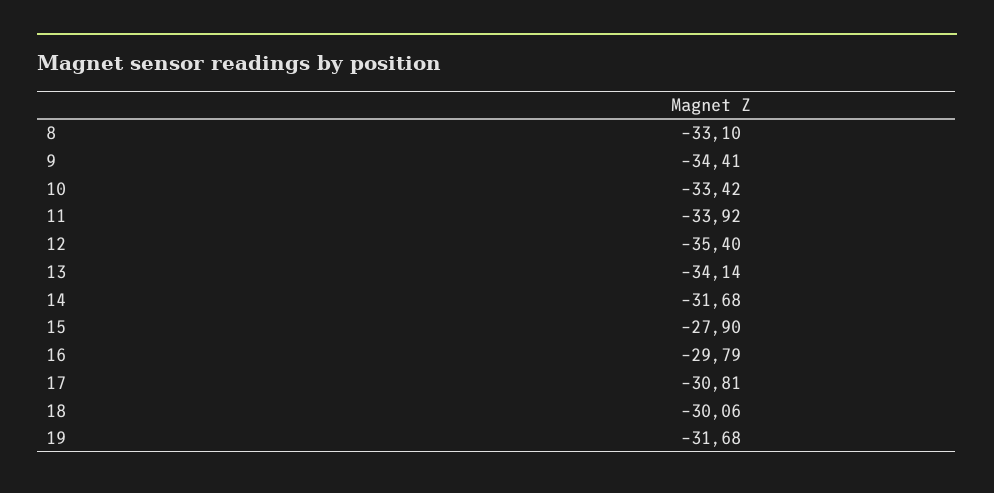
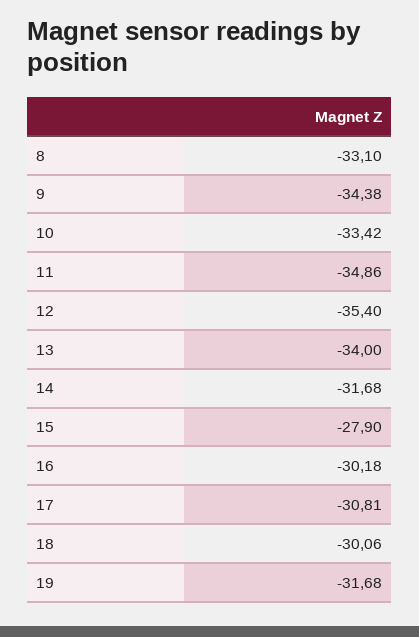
  {
    "8": -33.1,
-   "9": -34.41,
+   "9": -34.38,
    "10": -33.42,
-   "11": -33.92,
+   "11": -34.86,
    "12": -35.4,
-   "13": -34.14,
+   "13": -34,
    "14": -31.68,
    "15": -27.9,
-   "16": -29.79,
+   "16": -30.18,
    "17": -30.81,
    "18": -30.06,
    "19": -31.68
  }

